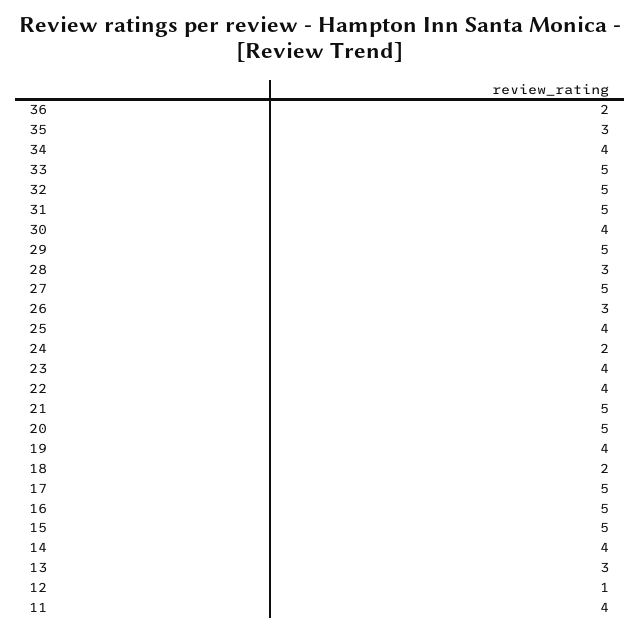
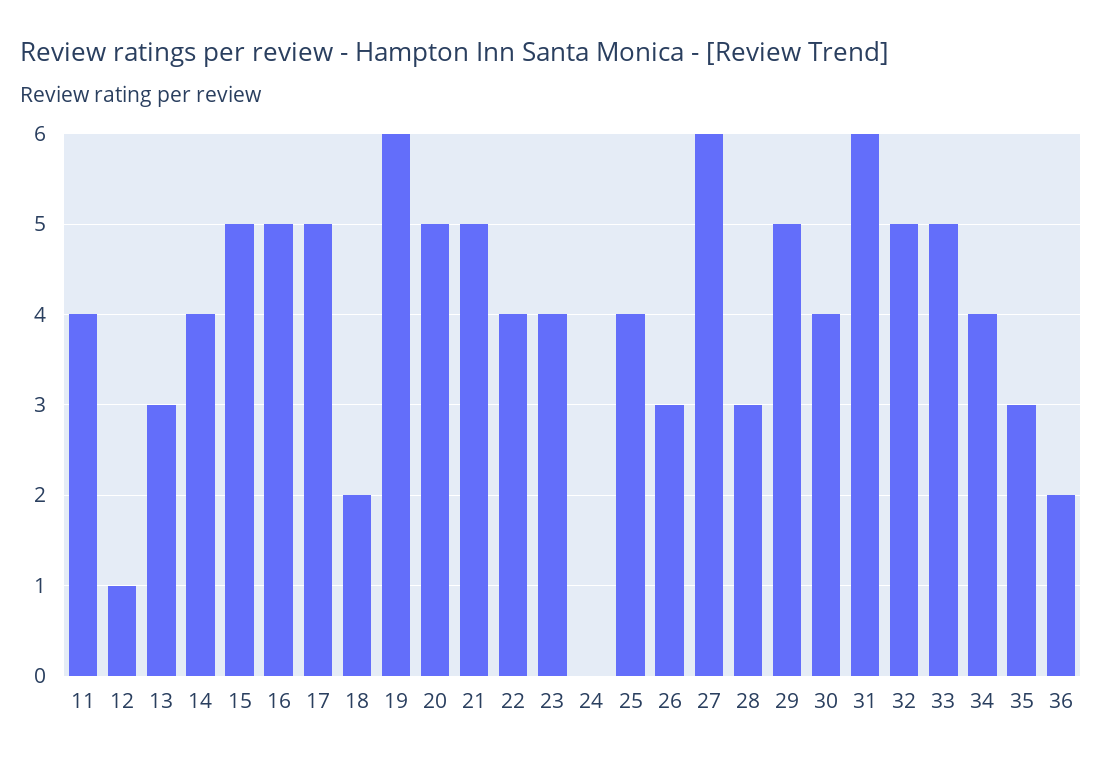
  {
    "36": 2,
    "35": 3,
    "34": 4,
    "33": 5,
    "32": 5,
-   "31": 5,
+   "31": 6,
    "30": 4,
    "29": 5,
    "28": 3,
-   "27": 5,
+   "27": 6,
    "26": 3,
    "25": 4,
-   "24": 2,
+   "24": 0,
    "23": 4,
    "22": 4,
    "21": 5,
    "20": 5,
-   "19": 4,
+   "19": 6,
    "18": 2,
    "17": 5,
    "16": 5,
    "15": 5,
    "14": 4,
    "13": 3,
    "12": 1,
    "11": 4
  }

